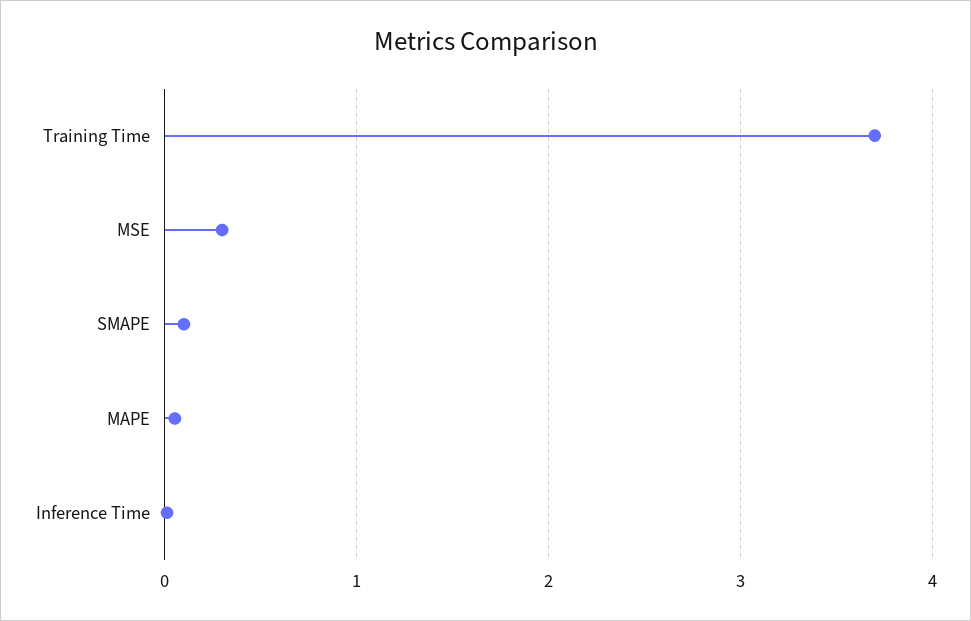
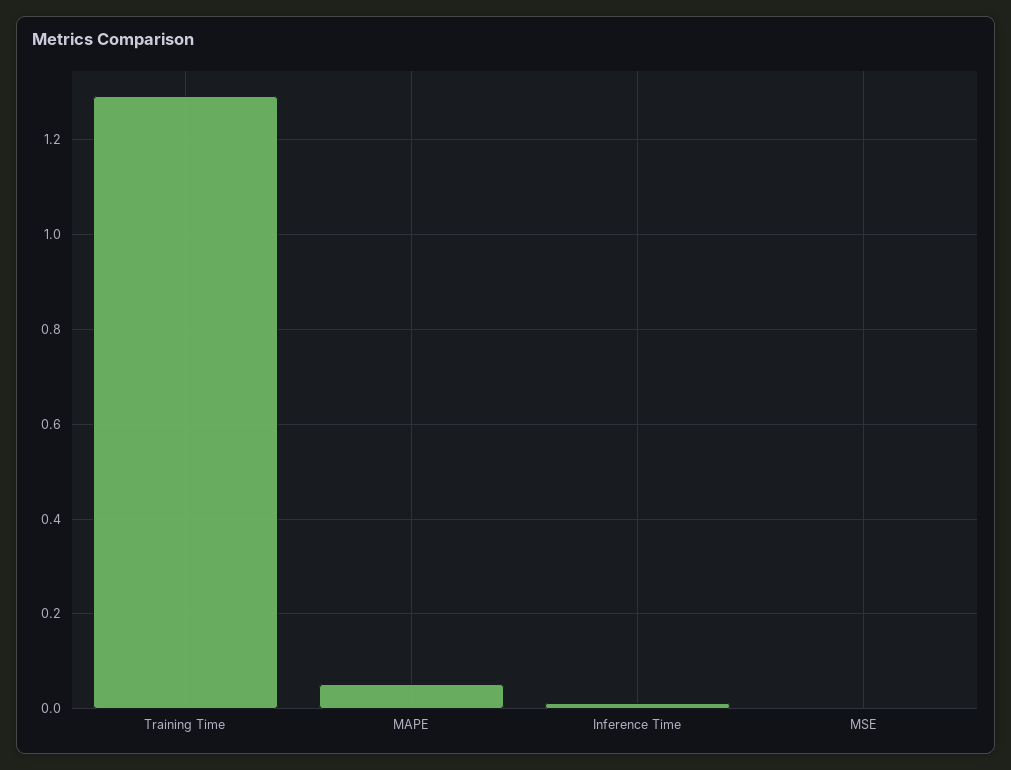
  {
-   "Training Time": 3.7,
+   "Training Time": 1.3,
-   "MSE": 0.3,
+   "MSE": 0,
-   "SMAPE": 0.1,
    "MAPE": 0.06,
    "Inference Time": 0.02
  }

